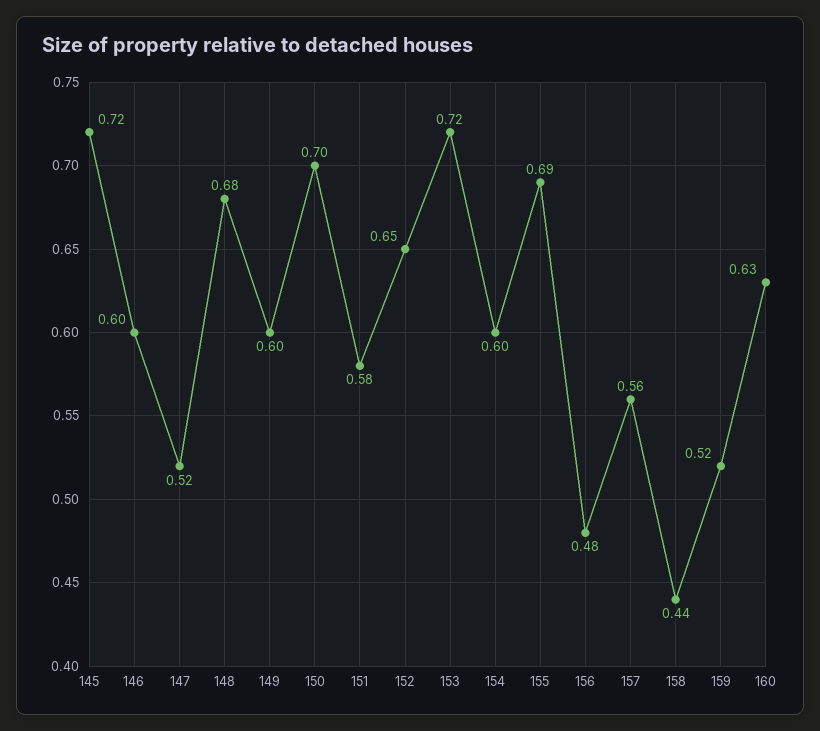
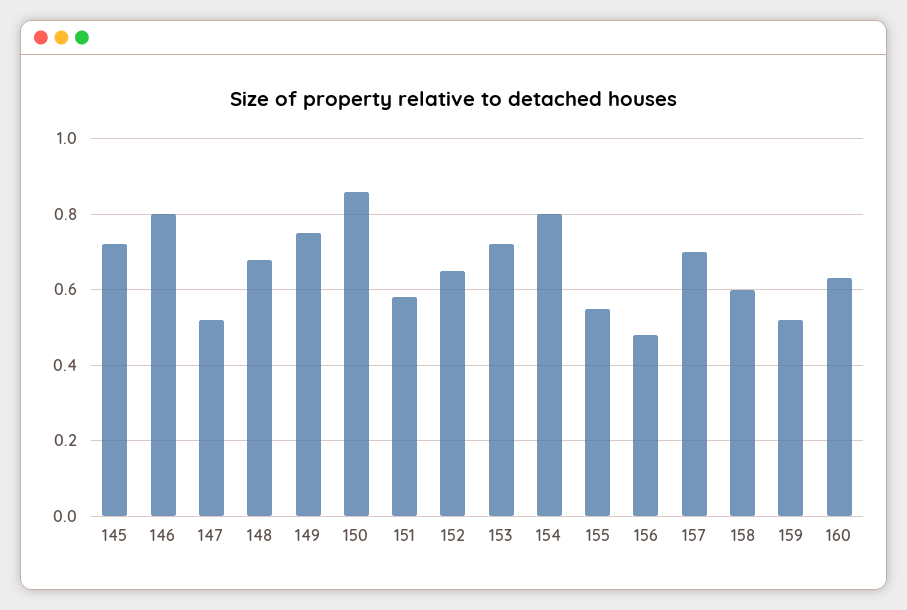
  {
    "145": 0.72,
-   "146": 0.6,
+   "146": 0.8,
    "147": 0.52,
    "148": 0.68,
-   "149": 0.6,
+   "149": 0.75,
-   "150": 0.7,
+   "150": 0.85,
    "151": 0.58,
    "152": 0.65,
    "153": 0.72,
-   "154": 0.6,
+   "154": 0.8,
-   "155": 0.69,
+   "155": 0.55,
    "156": 0.48,
-   "157": 0.56,
+   "157": 0.7,
-   "158": 0.44,
+   "158": 0.6,
    "159": 0.52,
    "160": 0.63
  }

